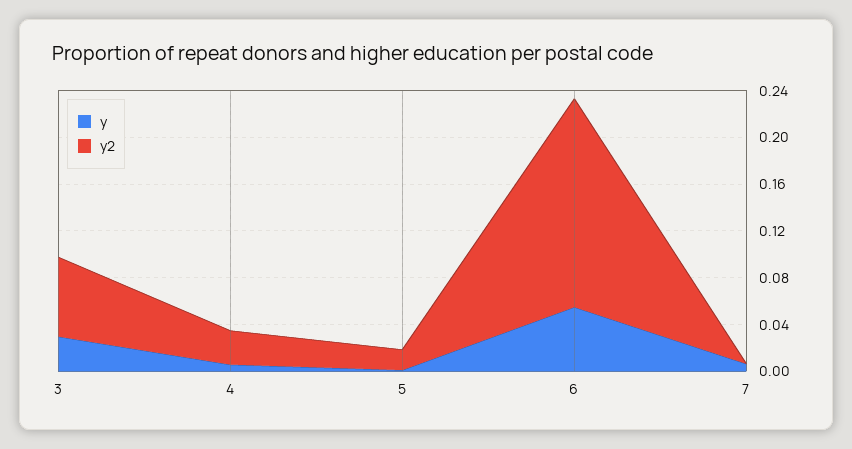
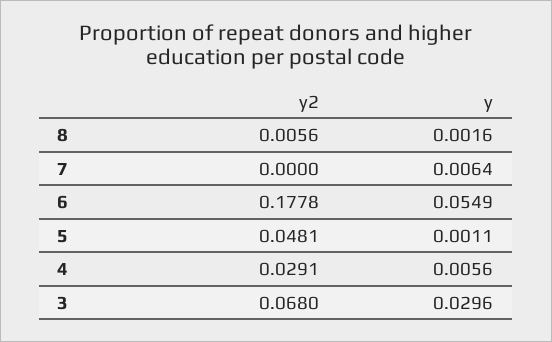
  {
    "y": {
      "3": 0.0296,
      "4": 0.0056,
      "5": 0.0011,
      "6": 0.0549,
-     "7": 0.0064
+     "7": 0.0064,
+     "8": 0.0016
    },
    "y2": {
      "3": 0.068,
      "4": 0.0291,
-     "5": 0.02,
+     "5": 0.0481,
      "6": 0.1778,
-     "7": 0
+     "7": 0,
+     "8": 0.0056
    }
  }

